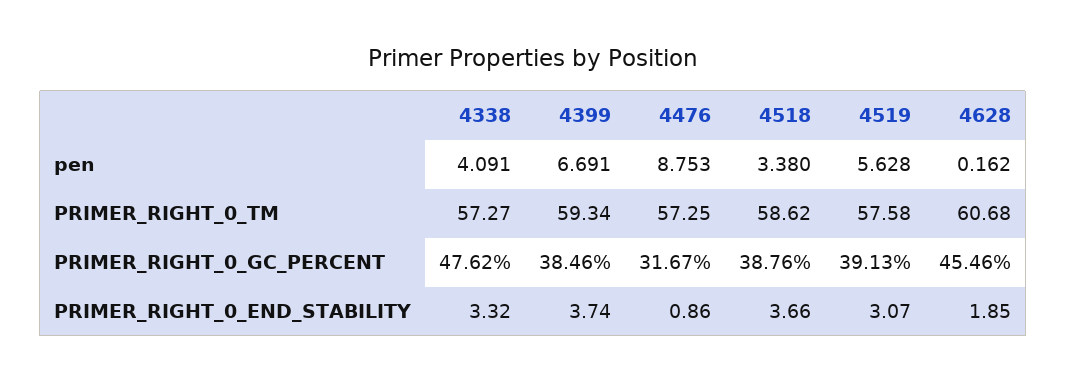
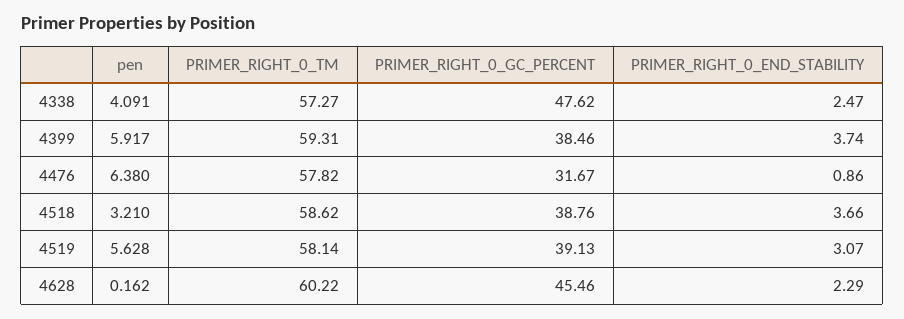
  {
    "4338": {
      "pen": 4.091,
      "PRIMER_RIGHT_0_TM": 57.27,
      "PRIMER_RIGHT_0_GC_PERCENT": 47.62,
-     "PRIMER_RIGHT_0_END_STABILITY": 3.32
+     "PRIMER_RIGHT_0_END_STABILITY": 2.47
    },
    "4399": {
-     "pen": 6.691,
+     "pen": 5.917,
-     "PRIMER_RIGHT_0_TM": 59.34,
+     "PRIMER_RIGHT_0_TM": 59.31,
      "PRIMER_RIGHT_0_GC_PERCENT": 38.46,
      "PRIMER_RIGHT_0_END_STABILITY": 3.74
    },
    "4476": {
-     "pen": 8.753,
+     "pen": 6.38,
-     "PRIMER_RIGHT_0_TM": 57.25,
+     "PRIMER_RIGHT_0_TM": 57.82,
      "PRIMER_RIGHT_0_GC_PERCENT": 31.67,
      "PRIMER_RIGHT_0_END_STABILITY": 0.86
    },
    "4518": {
-     "pen": 3.38,
+     "pen": 3.21,
      "PRIMER_RIGHT_0_TM": 58.62,
      "PRIMER_RIGHT_0_GC_PERCENT": 38.76,
      "PRIMER_RIGHT_0_END_STABILITY": 3.66
    },
    "4519": {
      "pen": 5.628,
-     "PRIMER_RIGHT_0_TM": 57.58,
+     "PRIMER_RIGHT_0_TM": 58.14,
      "PRIMER_RIGHT_0_GC_PERCENT": 39.13,
      "PRIMER_RIGHT_0_END_STABILITY": 3.07
    },
    "4628": {
      "pen": 0.162,
-     "PRIMER_RIGHT_0_TM": 60.68,
+     "PRIMER_RIGHT_0_TM": 60.22,
      "PRIMER_RIGHT_0_GC_PERCENT": 45.46,
-     "PRIMER_RIGHT_0_END_STABILITY": 1.85
+     "PRIMER_RIGHT_0_END_STABILITY": 2.29
    }
  }

